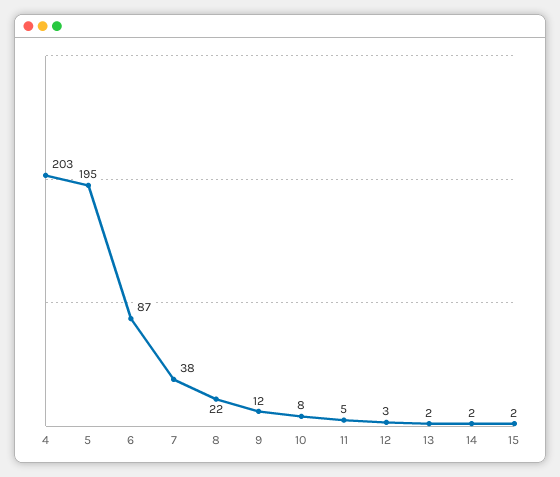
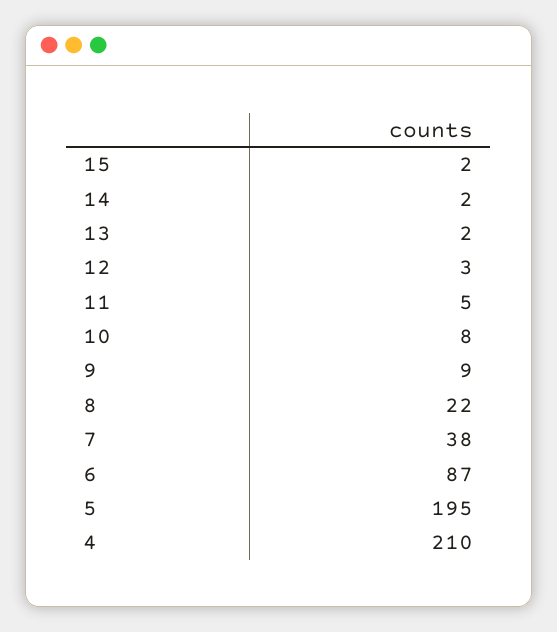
  {
-   "4": 203,
+   "4": 210,
    "5": 195,
    "6": 87,
    "7": 38,
    "8": 22,
-   "9": 12,
+   "9": 9,
    "10": 8,
    "11": 5,
    "12": 3,
    "13": 2,
    "14": 2,
    "15": 2
  }

